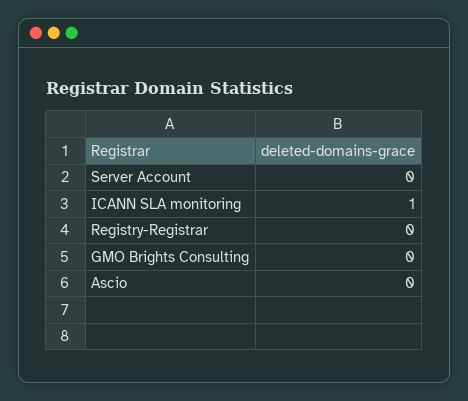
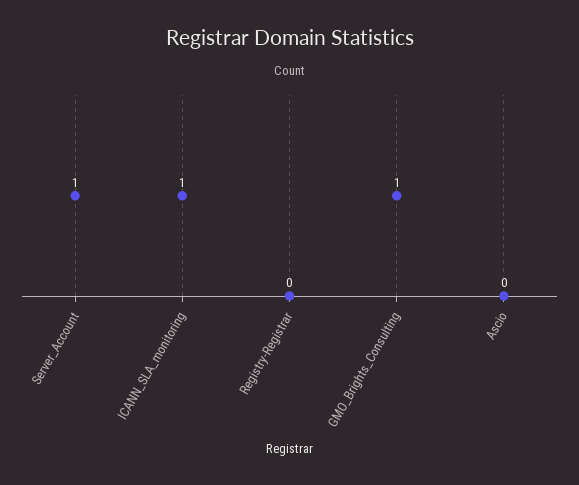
  {
-   "Server Account": 0,
+   "Server Account": 1,
    "ICANN SLA monitoring": 1,
    "Registry-Registrar": 0,
-   "GMO Brights Consulting": 0,
+   "GMO Brights Consulting": 1,
    "Ascio": 0
  }

